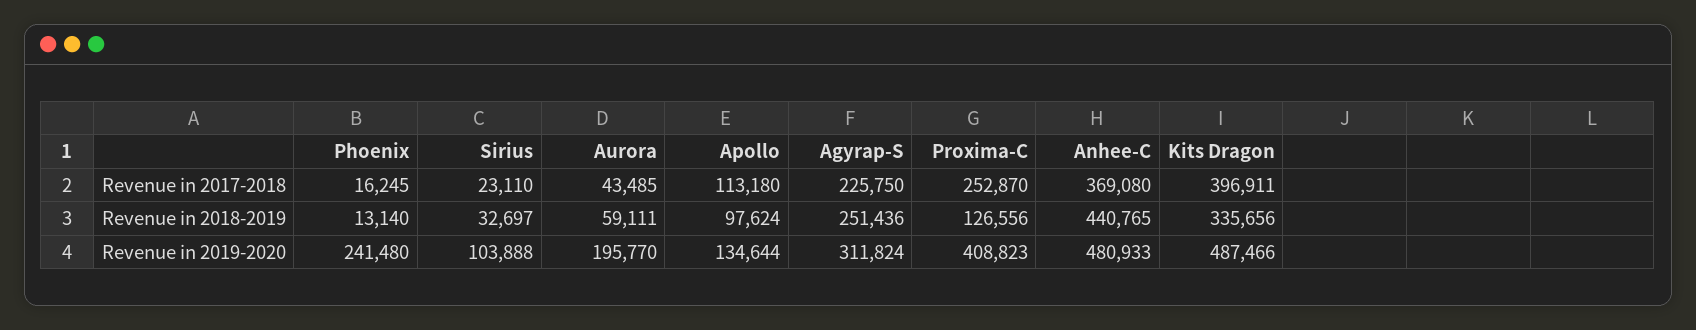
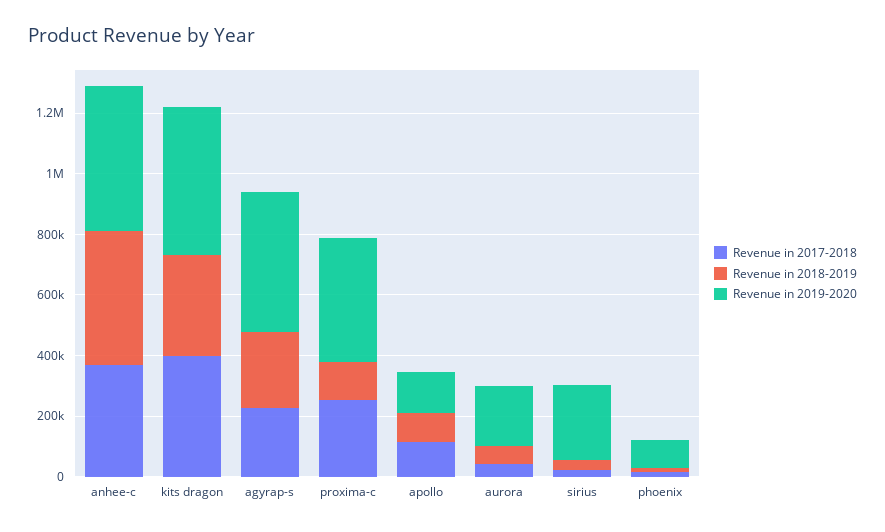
  {
    "Revenue in 2017-2018": {
      "Phoenix": 16245,
      "Sirius": 23110,
      "Aurora": 43485,
      "Apollo": 113180,
      "Agyrap-S": 225750,
      "Proxima-C": 252870,
      "Anhee-C": 369080,
      "Kits Dragon": 396911
    },
    "Revenue in 2018-2019": {
      "Phoenix": 13140,
      "Sirius": 32697,
      "Aurora": 59111,
      "Apollo": 97624,
      "Agyrap-S": 251436,
      "Proxima-C": 126556,
      "Anhee-C": 440765,
      "Kits Dragon": 335656
    },
    "Revenue in 2019-2020": {
-     "Phoenix": 241480,
+     "Phoenix": 100000,
-     "Sirius": 103888,
+     "Sirius": 250000,
      "Aurora": 195770,
      "Apollo": 134644,
-     "Agyrap-S": 311824,
+     "Agyrap-S": 450000,
      "Proxima-C": 408823,
      "Anhee-C": 480933,
      "Kits Dragon": 487466
    }
  }

